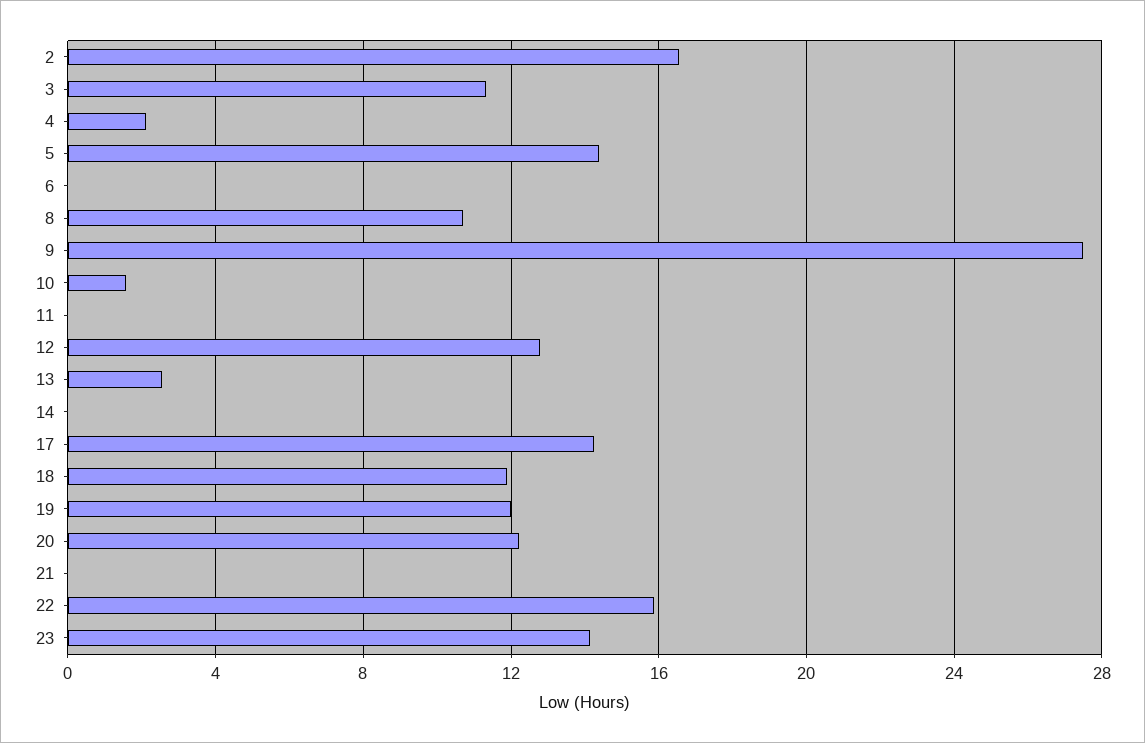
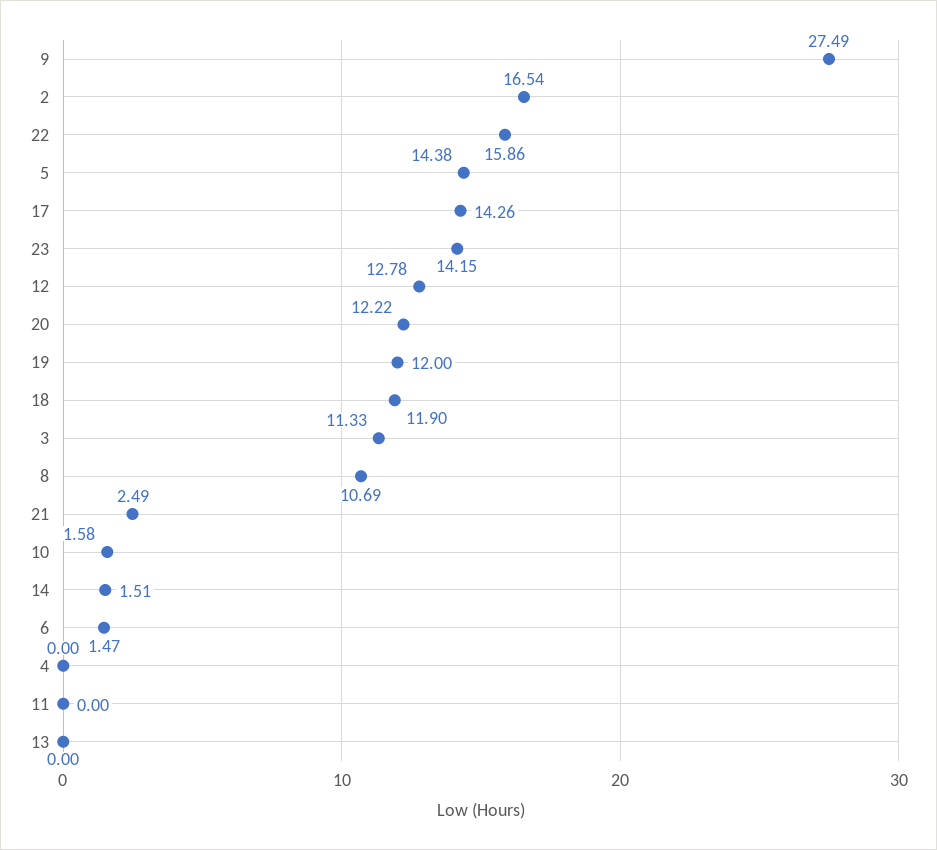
  {
    "2": 16.54,
    "3": 11.33,
-   "4": 2,
+   "4": 0,
    "5": 14.38,
-   "6": 0,
+   "6": 1.47,
    "8": 10.69,
    "9": 27.49,
    "10": 1.58,
    "11": 0,
    "12": 12.78,
-   "13": 2.5,
+   "13": 0,
-   "14": 0,
+   "14": 1.51,
    "17": 14.26,
    "18": 11.9,
    "19": 12,
    "20": 12.22,
-   "21": 0,
+   "21": 2.49,
    "22": 15.86,
    "23": 14.15
  }

